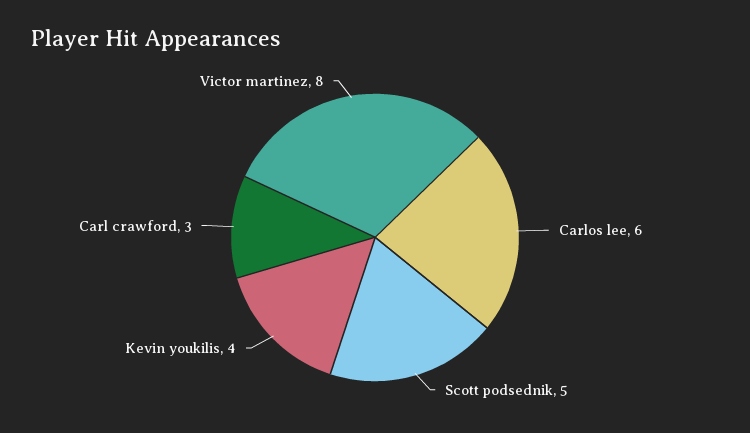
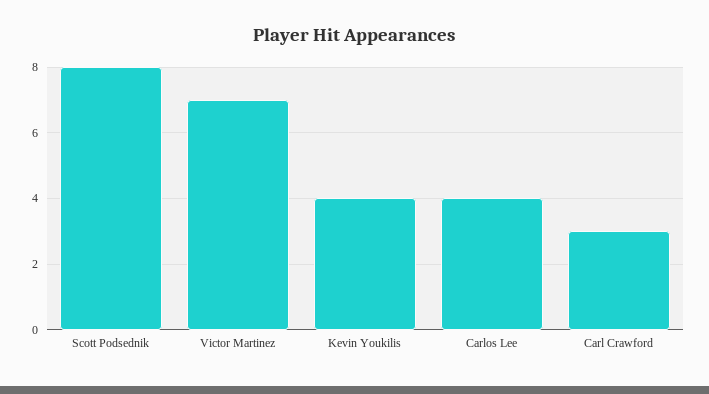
  {
-   "Carlos lee": 6,
+   "Carlos lee": 4,
-   "Scott podsednik": 5,
+   "Scott podsednik": 8,
    "Kevin youkilis": 4,
    "Carl crawford": 3,
-   "Victor martinez": 8
+   "Victor martinez": 7
  }

